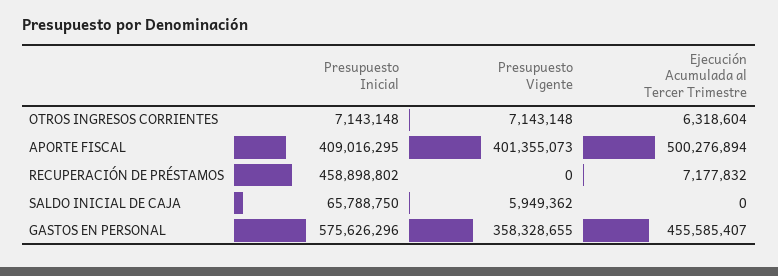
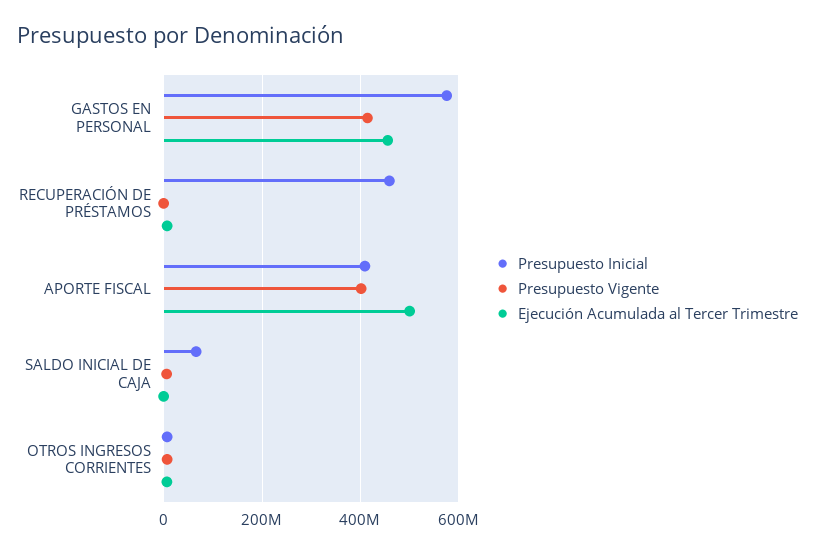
  {
    "Presupuesto Inicial": {
      "OTROS INGRESOS CORRIENTES": 7143148,
      "APORTE FISCAL": 409016295,
      "RECUPERACIÓN DE PRÉSTAMOS": 458898802,
      "SALDO INICIAL DE CAJA": 65788750,
      "GASTOS EN PERSONAL": 575626296
    },
    "Presupuesto Vigente": {
      "OTROS INGRESOS CORRIENTES": 7143148,
      "APORTE FISCAL": 401355073,
      "RECUPERACIÓN DE PRÉSTAMOS": 0,
      "SALDO INICIAL DE CAJA": 5949362,
-     "GASTOS EN PERSONAL": 358328655
+     "GASTOS EN PERSONAL": 420000000
    },
    "Ejecución Acumulada al Tercer Trimestre": {
      "OTROS INGRESOS CORRIENTES": 6318604,
      "APORTE FISCAL": 500276894,
      "RECUPERACIÓN DE PRÉSTAMOS": 7177832,
      "SALDO INICIAL DE CAJA": 0,
      "GASTOS EN PERSONAL": 455585407
    }
  }

